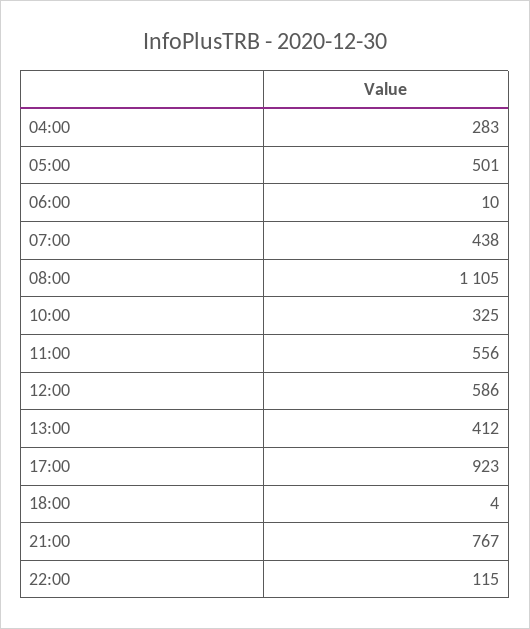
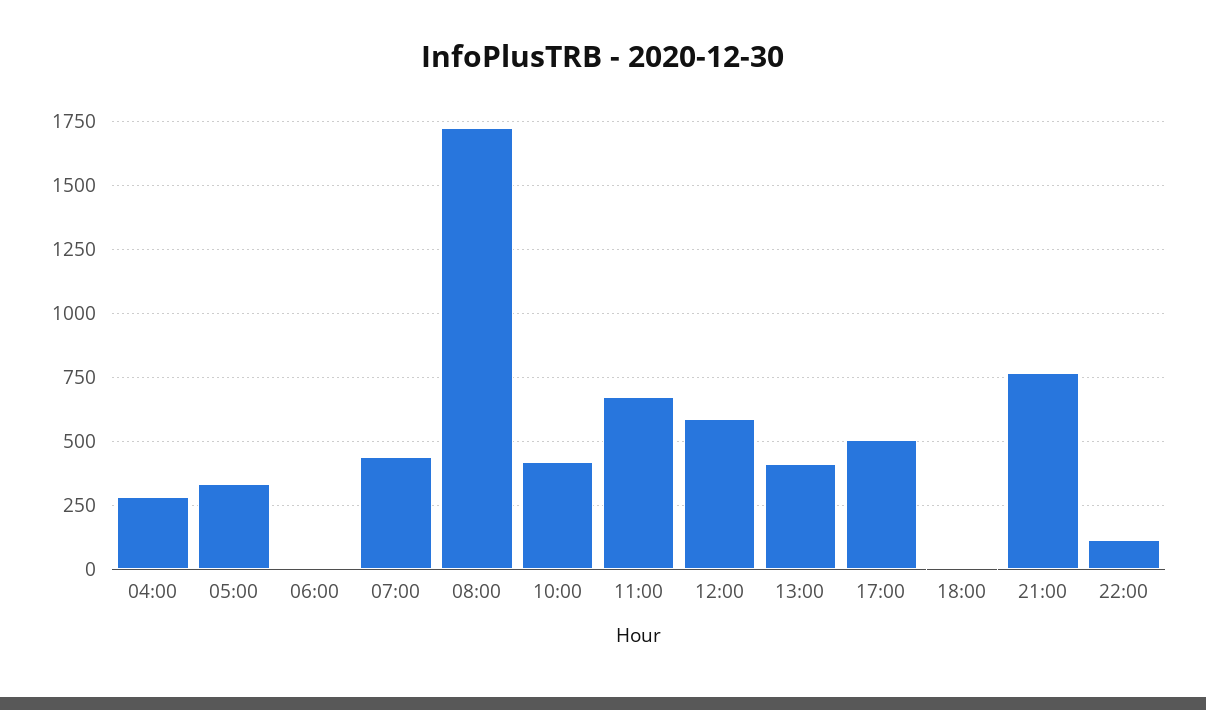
  {
    "04:00": 283,
-   "05:00": 501,
+   "05:00": 325,
    "06:00": 10,
    "07:00": 438,
-   "08:00": 1105,
+   "08:00": 1725,
-   "10:00": 325,
+   "10:00": 425,
-   "11:00": 556,
+   "11:00": 675,
    "12:00": 586,
    "13:00": 412,
-   "17:00": 923,
+   "17:00": 500,
    "18:00": 4,
    "21:00": 767,
    "22:00": 115
  }

